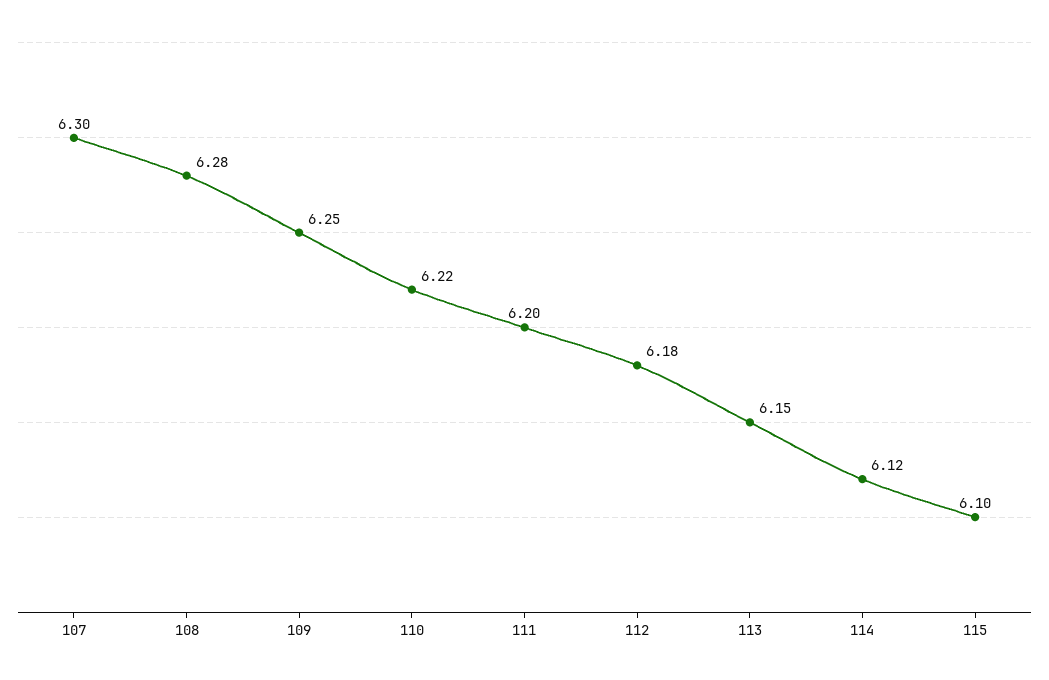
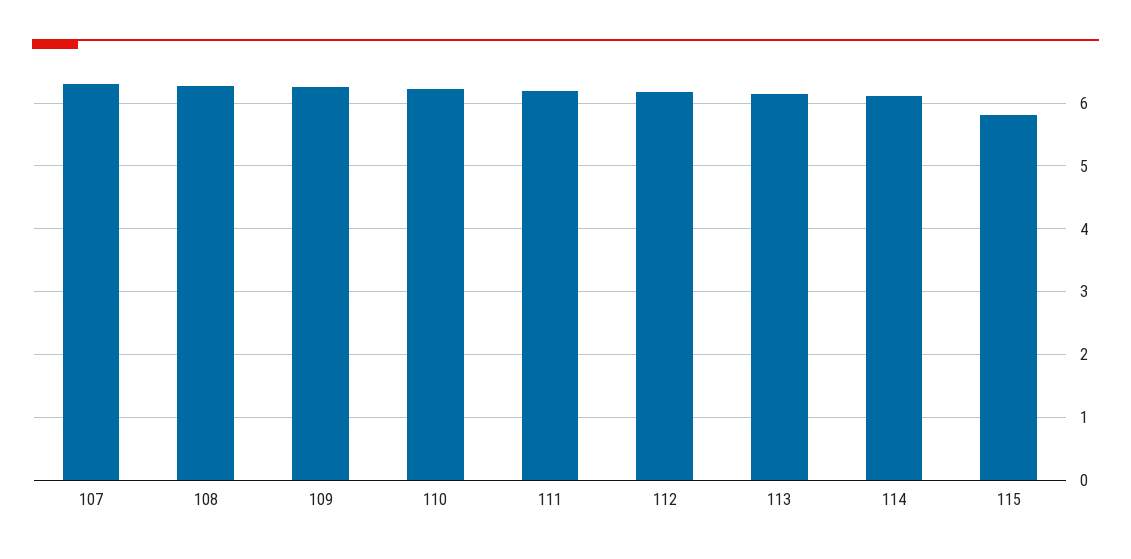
  {
    "107": 6.3,
    "108": 6.28,
    "109": 6.25,
    "110": 6.22,
    "111": 6.2,
    "112": 6.18,
    "113": 6.15,
    "114": 6.12,
-   "115": 6.1
+   "115": 5.8
  }

